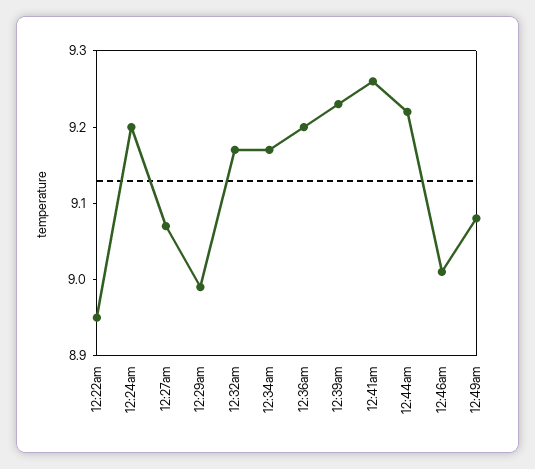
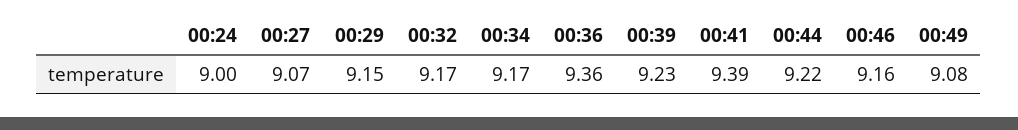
  {
-   "12:22am": 8.95,
-   "12:24am": 9.2,
+   "12:24am": 9,
    "12:27am": 9.07,
-   "12:29am": 9,
+   "12:29am": 9.15,
    "12:32am": 9.17,
    "12:34am": 9.17,
-   "12:36am": 9.2,
+   "12:36am": 9.36,
    "12:39am": 9.23,
-   "12:41am": 9.25,
+   "12:41am": 9.39,
    "12:44am": 9.22,
-   "12:46am": 9,
+   "12:46am": 9.16,
    "12:49am": 9.08
  }

